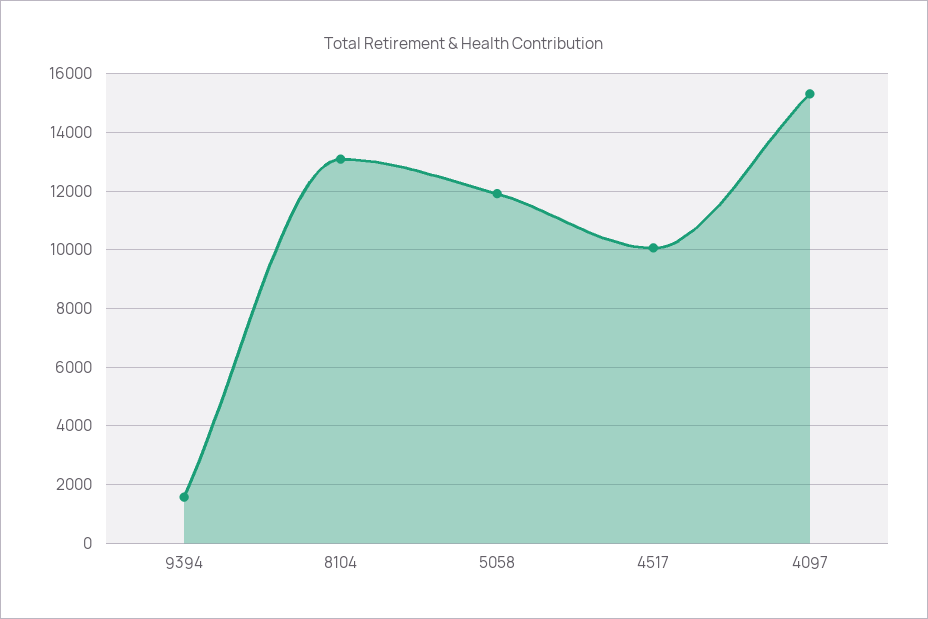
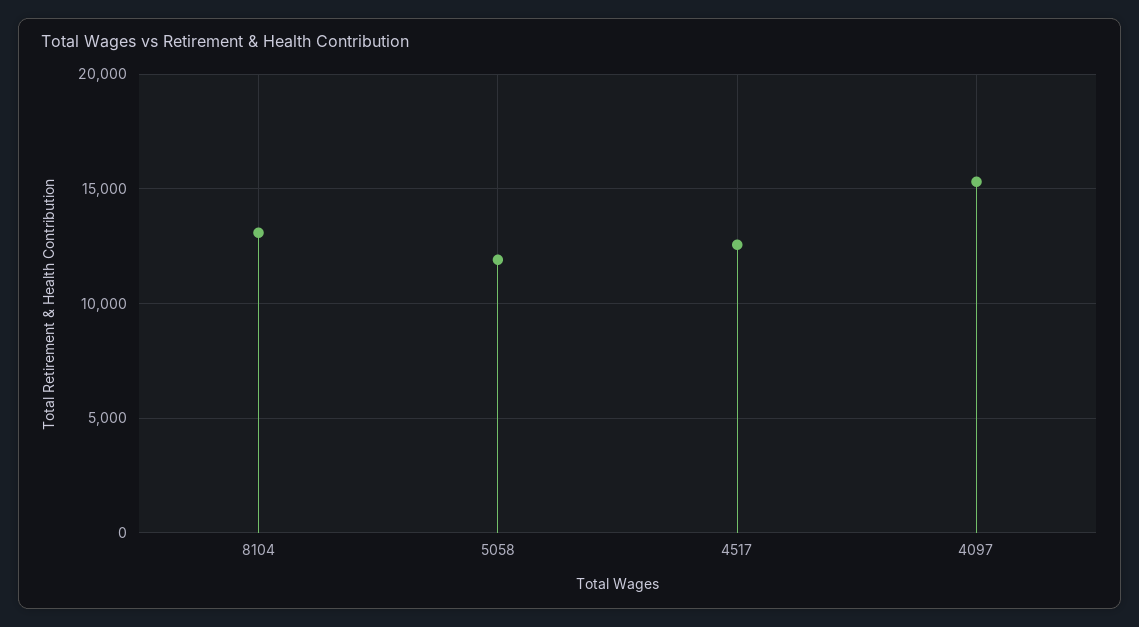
  {
-   "9394": 1500,
    "8104": 13000,
    "5058": 12000,
-   "4517": 10000,
+   "4517": 12500,
    "4097": 15250
  }

